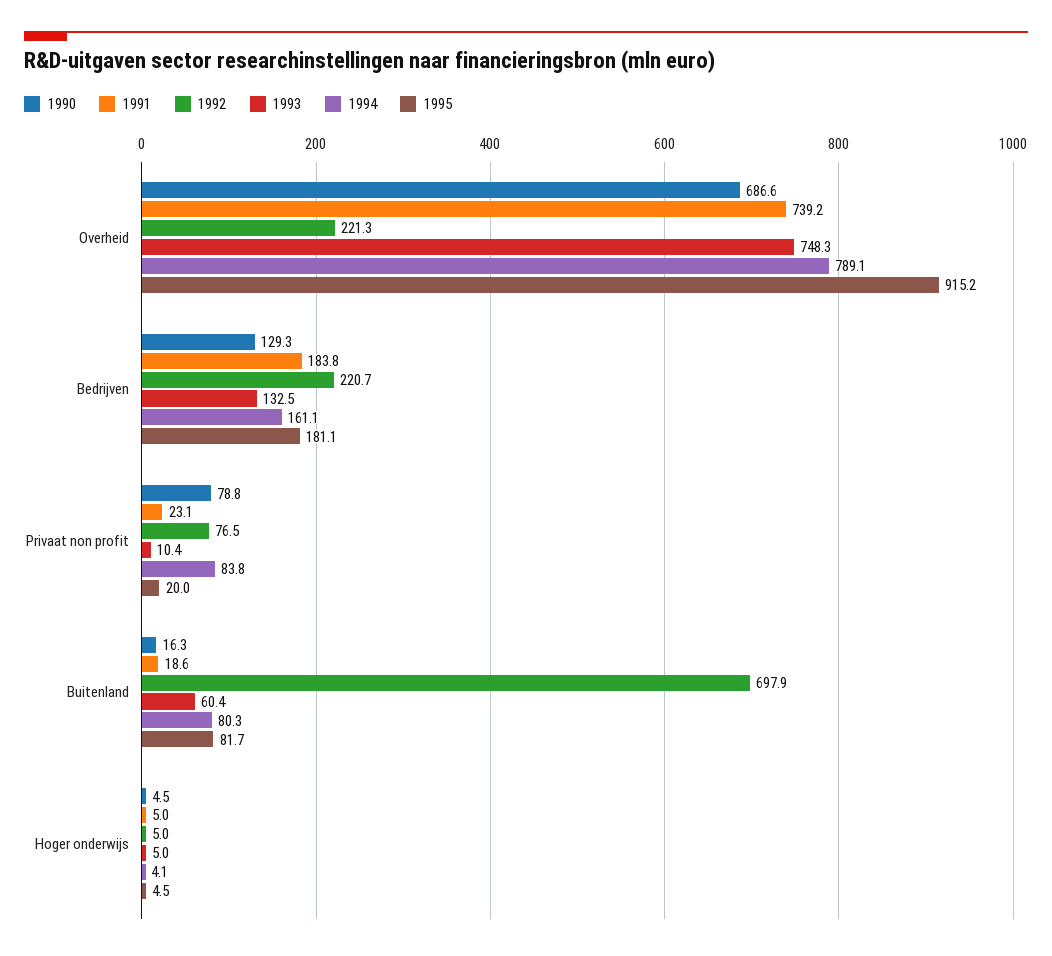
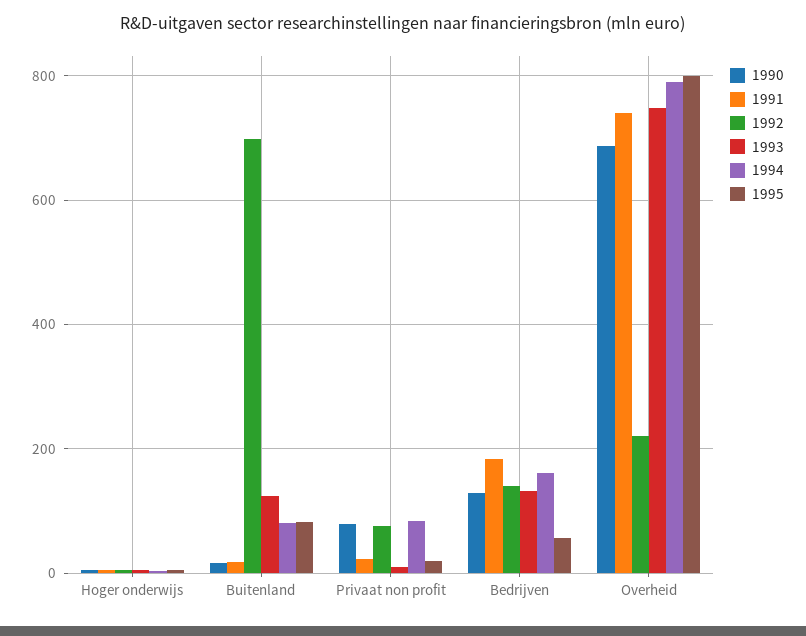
  {
    "1990": {
      "Overheid": 686.6,
      "Bedrijven": 129.3,
      "Privaat non profit": 78.8,
      "Buitenland": 16.3,
      "Hoger onderwijs": 4.5
    },
    "1991": {
      "Overheid": 739.2,
      "Bedrijven": 183.8,
      "Privaat non profit": 23.1,
      "Buitenland": 18.6,
      "Hoger onderwijs": 5
    },
    "1992": {
      "Overheid": 221.3,
-     "Bedrijven": 220.7,
+     "Bedrijven": 140,
      "Privaat non profit": 76.5,
      "Buitenland": 697.9,
      "Hoger onderwijs": 5
    },
    "1993": {
      "Overheid": 748.3,
      "Bedrijven": 132.5,
      "Privaat non profit": 10.4,
-     "Buitenland": 60.4,
+     "Buitenland": 120,
      "Hoger onderwijs": 5
    },
    "1994": {
      "Overheid": 789.1,
      "Bedrijven": 161.1,
      "Privaat non profit": 83.8,
      "Buitenland": 80.3,
      "Hoger onderwijs": 4.1
    },
    "1995": {
-     "Overheid": 915.2,
+     "Overheid": 800,
-     "Bedrijven": 181.1,
+     "Bedrijven": 60,
      "Privaat non profit": 20,
      "Buitenland": 81.7,
      "Hoger onderwijs": 4.5
    }
  }

